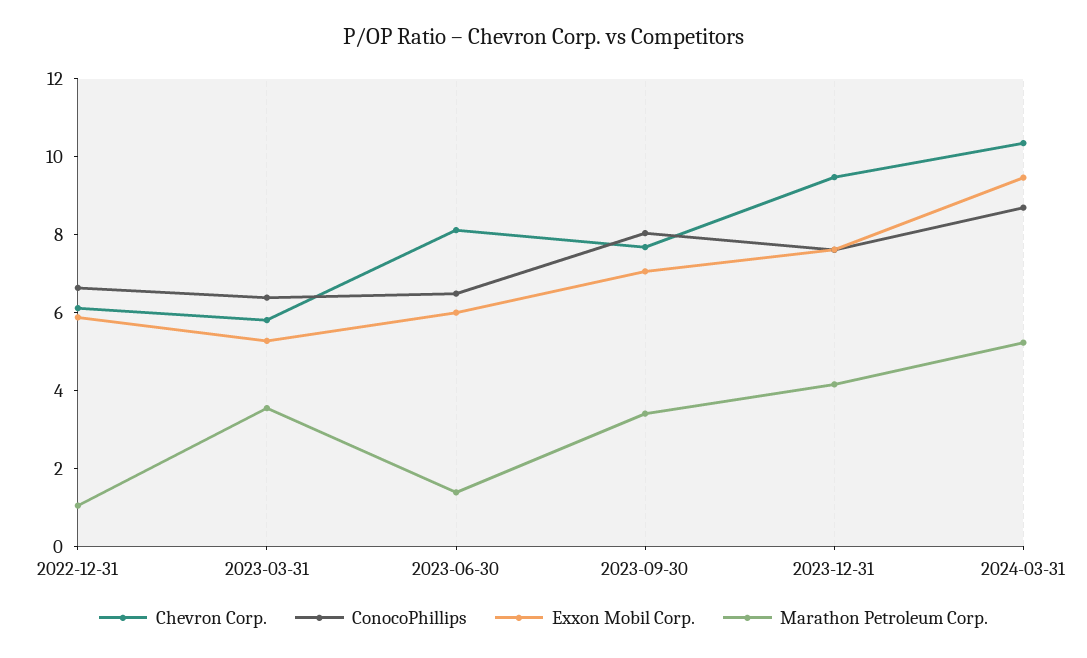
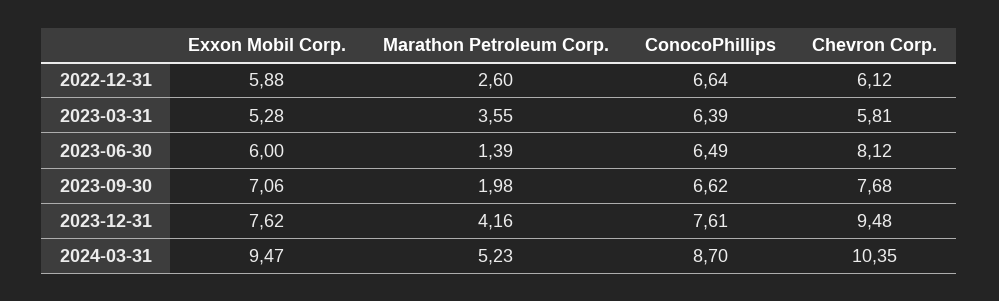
  {
    "Chevron Corp.": {
      "2022-12-31": 6.12,
      "2023-03-31": 5.81,
      "2023-06-30": 8.12,
      "2023-09-30": 7.68,
      "2023-12-31": 9.48,
      "2024-03-31": 10.35
    },
    "ConocoPhillips": {
      "2022-12-31": 6.64,
      "2023-03-31": 6.39,
      "2023-06-30": 6.49,
-     "2023-09-30": 8,
+     "2023-09-30": 6.62,
      "2023-12-31": 7.61,
      "2024-03-31": 8.7
    },
    "Exxon Mobil Corp.": {
      "2022-12-31": 5.88,
      "2023-03-31": 5.28,
      "2023-06-30": 6,
      "2023-09-30": 7.06,
      "2023-12-31": 7.62,
      "2024-03-31": 9.47
    },
    "Marathon Petroleum Corp.": {
-     "2022-12-31": 1,
+     "2022-12-31": 2.6,
      "2023-03-31": 3.55,
      "2023-06-30": 1.39,
-     "2023-09-30": 3.5,
+     "2023-09-30": 1.98,
      "2023-12-31": 4.16,
      "2024-03-31": 5.23
    }
  }

